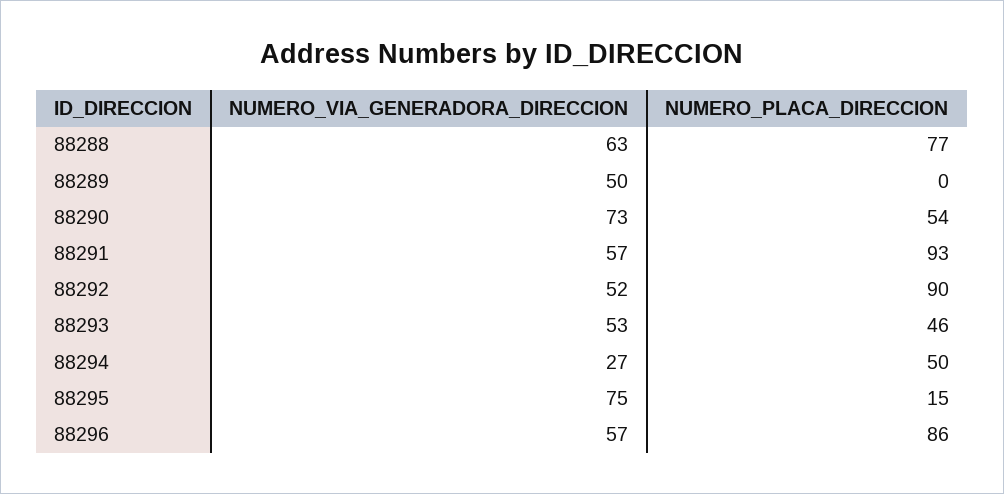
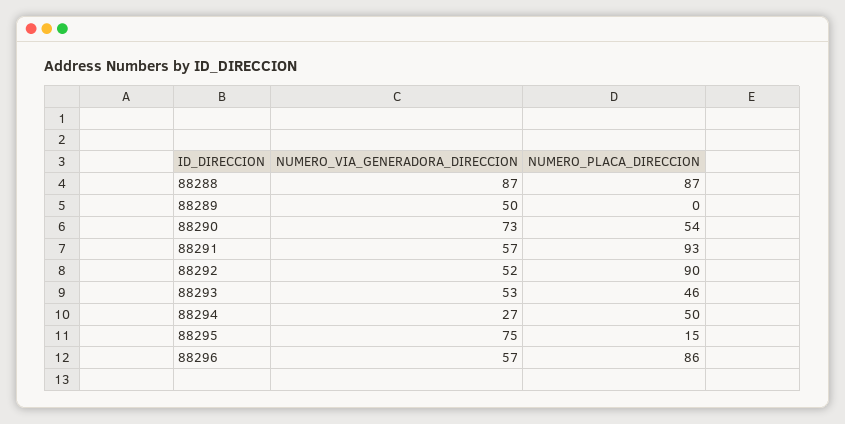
  {
    "NUMERO_VIA_GENERADORA_DIRECCION": {
-     "88288": 63,
+     "88288": 87,
      "88289": 50,
      "88290": 73,
      "88291": 57,
      "88292": 52,
      "88293": 53,
      "88294": 27,
      "88295": 75,
      "88296": 57
    },
    "NUMERO_PLACA_DIRECCION": {
-     "88288": 77,
+     "88288": 87,
      "88289": 0,
      "88290": 54,
      "88291": 93,
      "88292": 90,
      "88293": 46,
      "88294": 50,
      "88295": 15,
      "88296": 86
    }
  }

